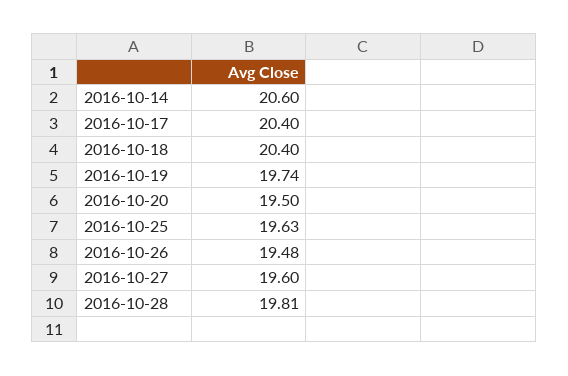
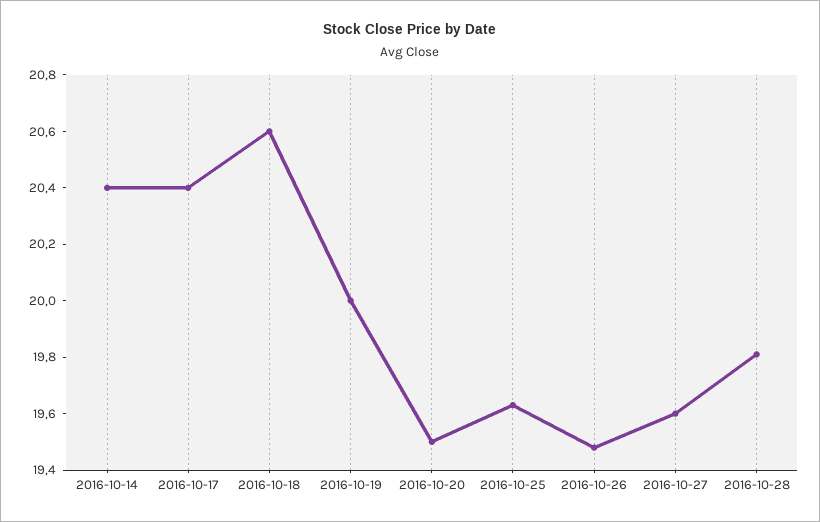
  {
-   "2016-10-14": 20.6,
+   "2016-10-14": 20.4,
    "2016-10-17": 20.4,
-   "2016-10-18": 20.4,
+   "2016-10-18": 20.6,
-   "2016-10-19": 19.74,
+   "2016-10-19": 20,
    "2016-10-20": 19.5,
    "2016-10-25": 19.63,
    "2016-10-26": 19.48,
    "2016-10-27": 19.6,
    "2016-10-28": 19.81
  }

